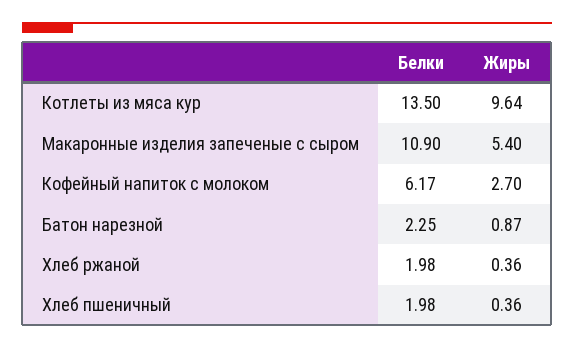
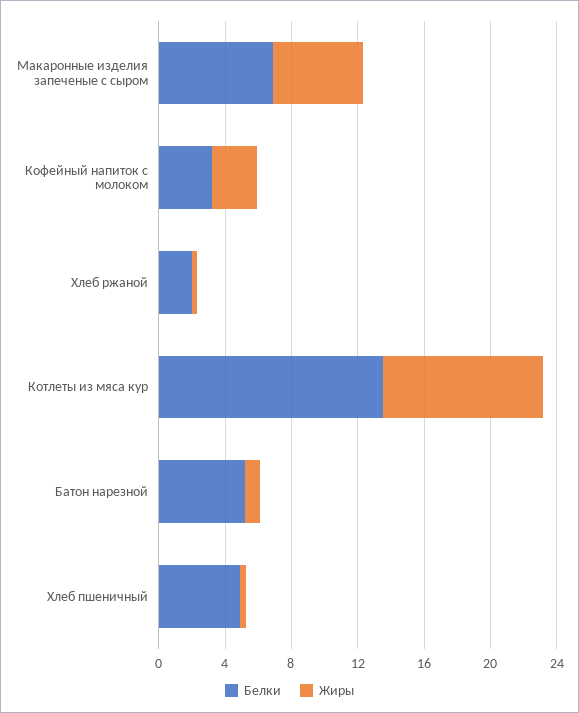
  {
    "Белки": {
      "Котлеты из мяса кур": 13.5,
-     "Макаронные изделия запеченые с сыром": 10.9,
+     "Макаронные изделия запеченые с сыром": 7,
-     "Кофейный напиток с молоком": 6.17,
+     "Кофейный напиток с молоком": 3,
-     "Батон нарезной": 2.25,
+     "Батон нарезной": 5,
      "Хлеб ржаной": 1.98,
-     "Хлеб пшеничный": 1.98
+     "Хлеб пшеничный": 5
    },
    "Жиры": {
      "Котлеты из мяса кур": 9.64,
      "Макаронные изделия запеченые с сыром": 5.4,
      "Кофейный напиток с молоком": 2.7,
      "Батон нарезной": 0.87,
      "Хлеб ржаной": 0.36,
      "Хлеб пшеничный": 0.36
    }
  }

